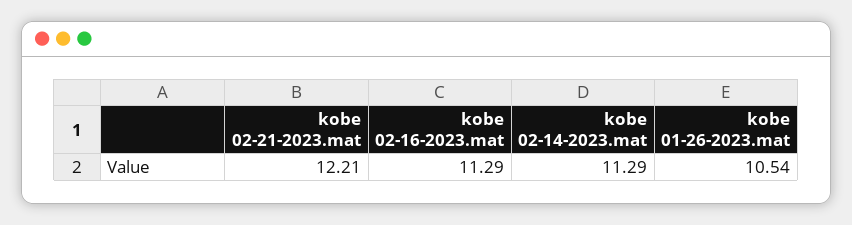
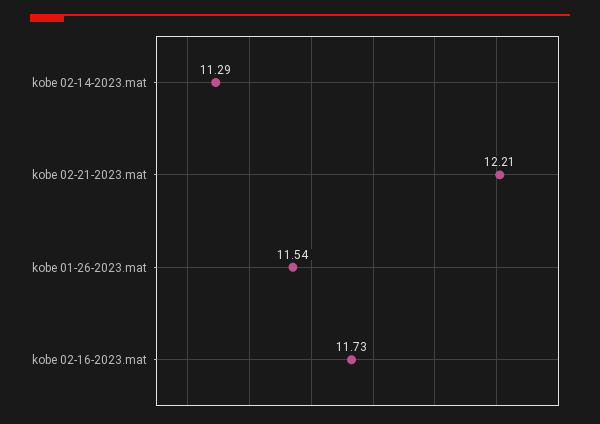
  {
    "kobe 02-21-2023.mat": 12.21,
-   "kobe 02-16-2023.mat": 11.29,
+   "kobe 02-16-2023.mat": 11.73,
    "kobe 02-14-2023.mat": 11.29,
-   "kobe 01-26-2023.mat": 10.54
+   "kobe 01-26-2023.mat": 11.54
  }

